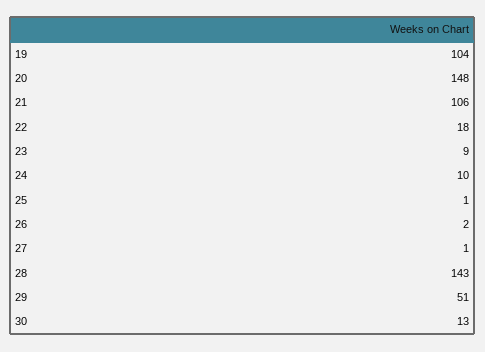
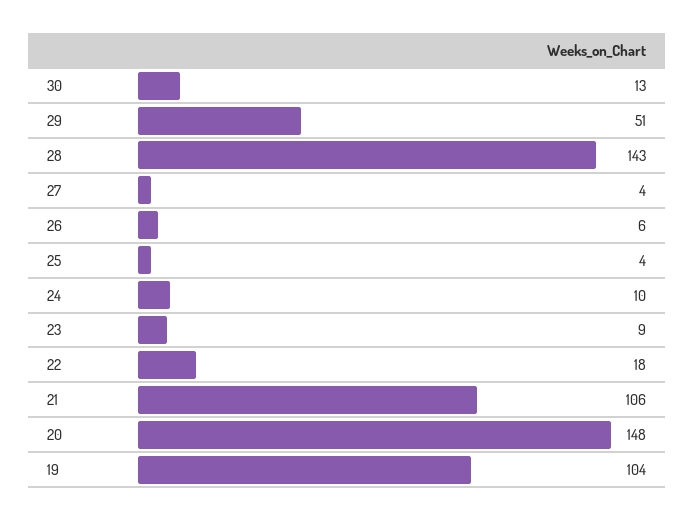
  {
    "19": 104,
    "20": 148,
    "21": 106,
    "22": 18,
    "23": 9,
    "24": 10,
-   "25": 1,
+   "25": 4,
-   "26": 2,
+   "26": 6,
-   "27": 1,
+   "27": 4,
    "28": 143,
    "29": 51,
    "30": 13
  }

